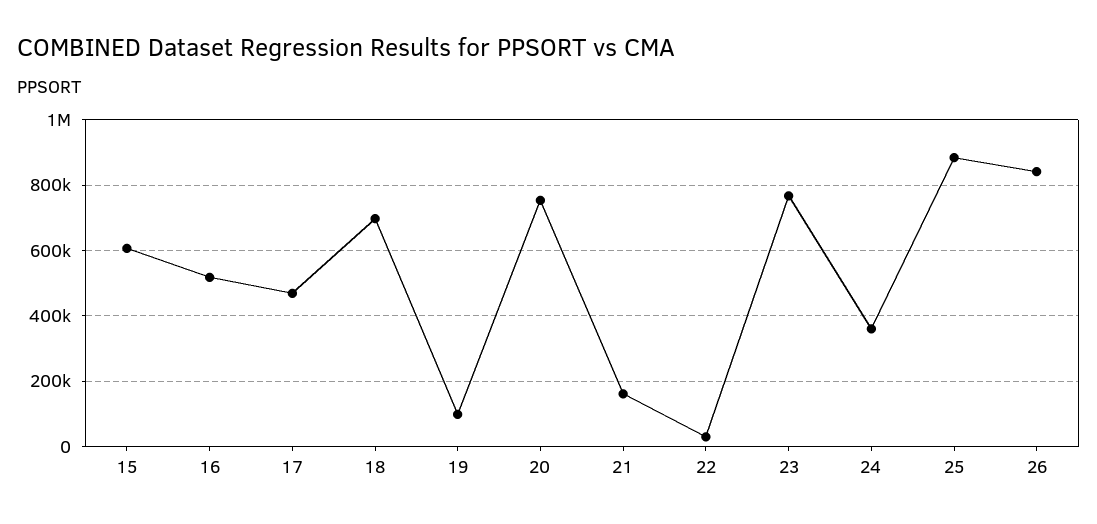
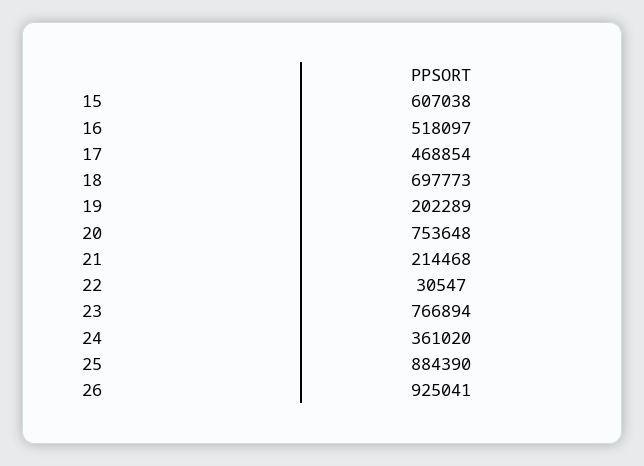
  {
    "15": 607038,
    "16": 518097,
    "17": 468854,
    "18": 697773,
-   "19": 100000,
+   "19": 202289,
    "20": 753648,
-   "21": 160000,
+   "21": 214468,
    "22": 30547,
    "23": 766894,
    "24": 361020,
    "25": 884390,
-   "26": 840000
+   "26": 925041
  }

